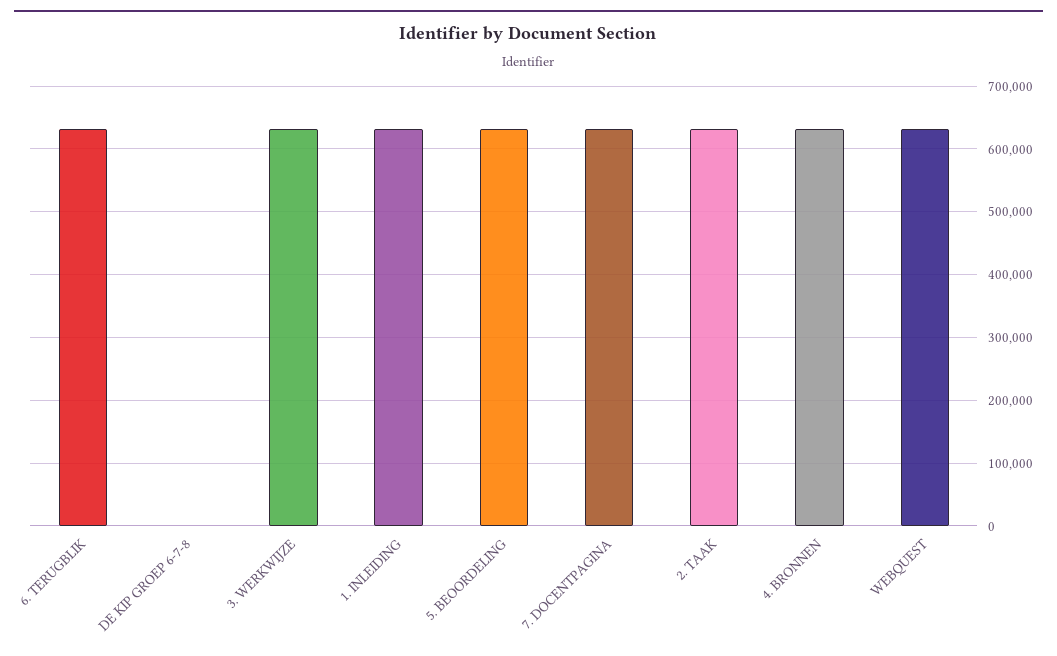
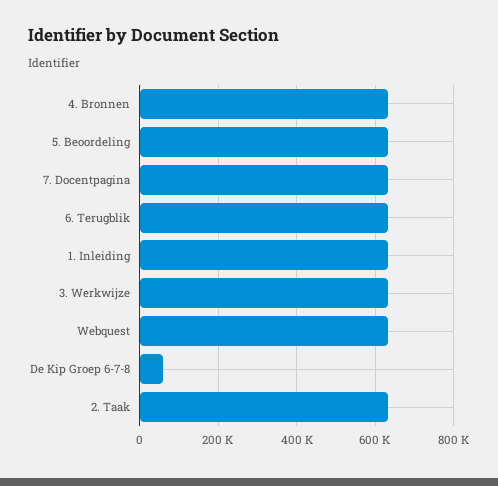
  {
    "6. TERUGBLIK": 630000,
-   "DE KIP GROEP 6-7-8": 0,
+   "DE KIP GROEP 6-7-8": 60000,
    "3. WERKWIJZE": 630000,
    "1. INLEIDING": 630000,
    "5. BEOORDELING": 630000,
    "7. DOCENTPAGINA": 630000,
    "2. TAAK": 630000,
    "4. BRONNEN": 630000,
    "WEBQUEST": 630000
  }

